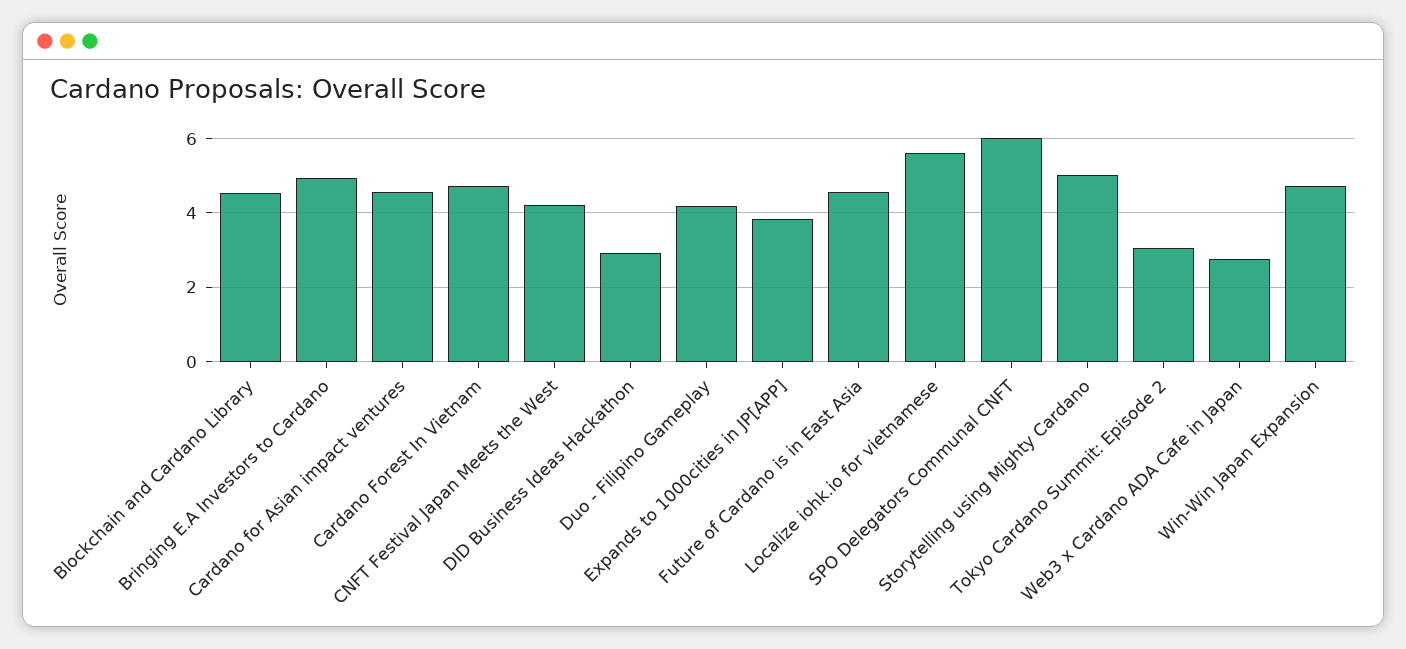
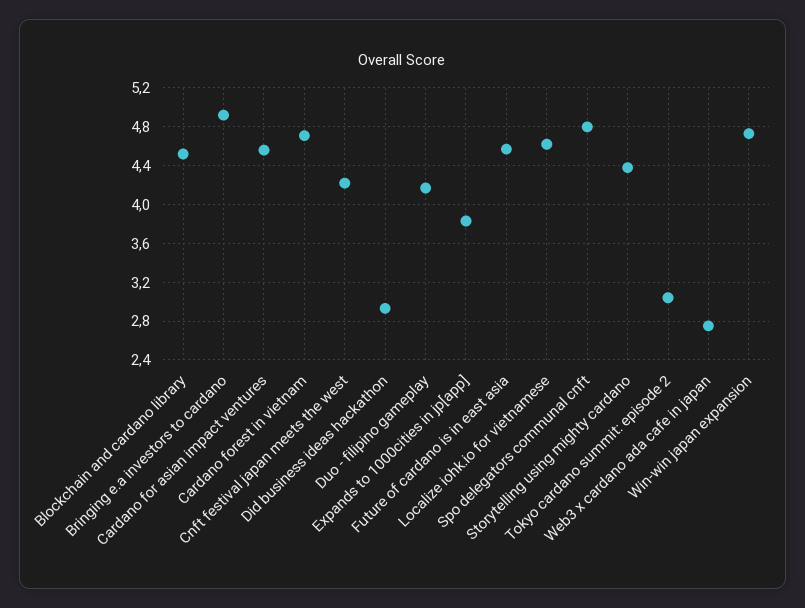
  {
    "Blockchain and Cardano Library": 4.5,
    "Bringing E.A Investors to Cardano": 4.9,
    "Cardano for Asian impact ventures": 4.6,
    "Cardano Forest In Vietnam": 4.7,
    "CNFT Festival Japan Meets the West": 4.2,
    "DID Business Ideas Hackathon": 2.9,
    "Duo - Filipino Gameplay": 4.2,
    "Expands to 1000cities in JP[APP]": 3.8,
    "Future of Cardano is in East Asia": 4.6,
-   "Localize iohk.io for vietnamese": 5.6,
+   "Localize iohk.io for vietnamese": 4.6,
-   "SPO Delegators Communal CNFT": 6,
+   "SPO Delegators Communal CNFT": 4.8,
-   "Storytelling using Mighty Cardano": 5,
+   "Storytelling using Mighty Cardano": 4.4,
    "Tokyo Cardano Summit: Episode 2": 3,
    "Web3 x Cardano ADA Cafe in Japan": 2.8,
    "Win-Win Japan Expansion": 4.7
  }

